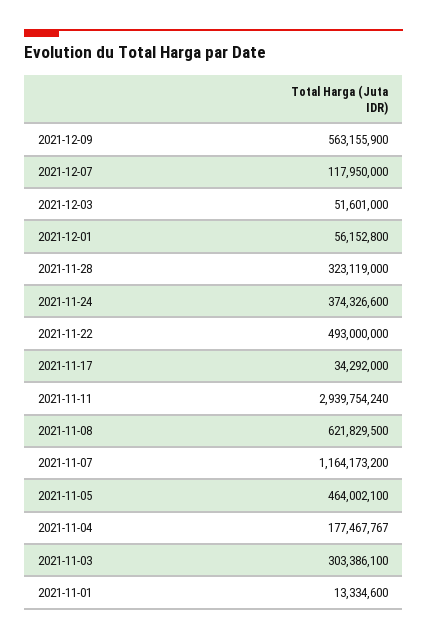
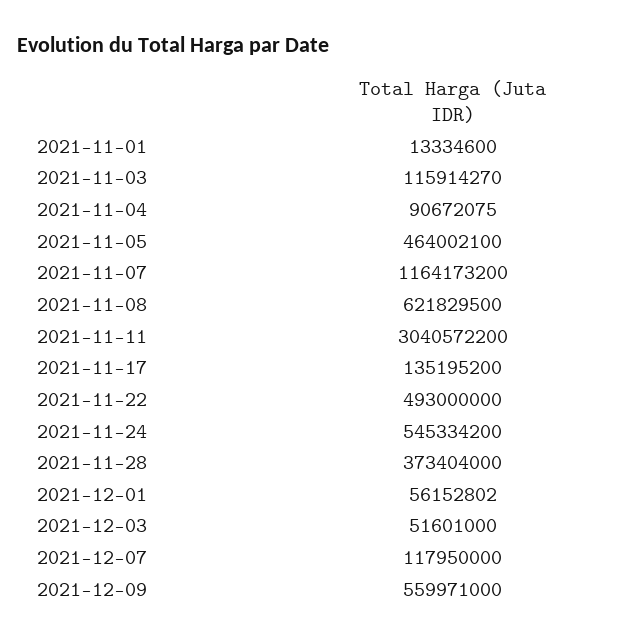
  {
-   "2021-12-09": 563155900,
+   "2021-12-09": 559971000,
    "2021-12-07": 117950000,
    "2021-12-03": 51601000,
-   "2021-12-01": 56152800,
+   "2021-12-01": 56152802,
-   "2021-11-28": 323119000,
+   "2021-11-28": 373404000,
-   "2021-11-24": 374326600,
+   "2021-11-24": 545334200,
    "2021-11-22": 493000000,
-   "2021-11-17": 34292000,
+   "2021-11-17": 135195200,
-   "2021-11-11": 2939754240,
+   "2021-11-11": 3040572200,
    "2021-11-08": 621829500,
    "2021-11-07": 1164173200,
    "2021-11-05": 464002100,
-   "2021-11-04": 177467767,
+   "2021-11-04": 90672075,
-   "2021-11-03": 303386100,
+   "2021-11-03": 115914270,
    "2021-11-01": 13334600
  }

